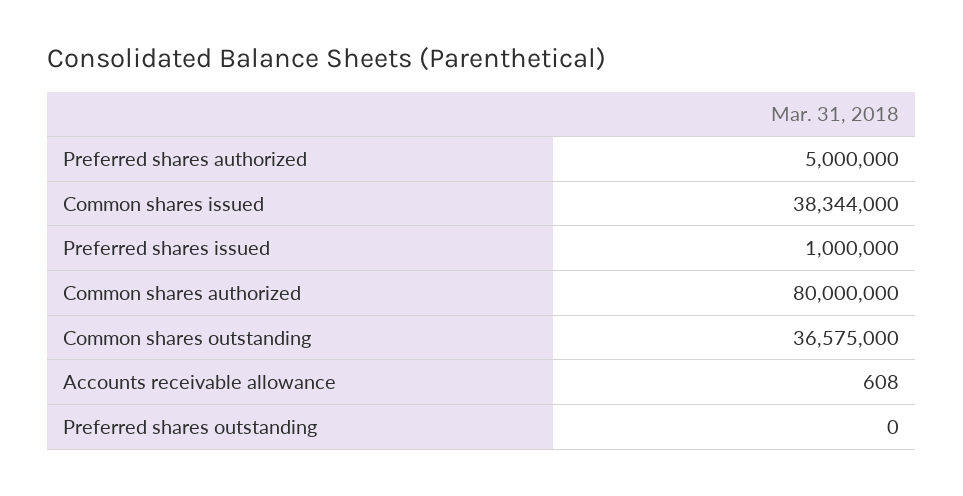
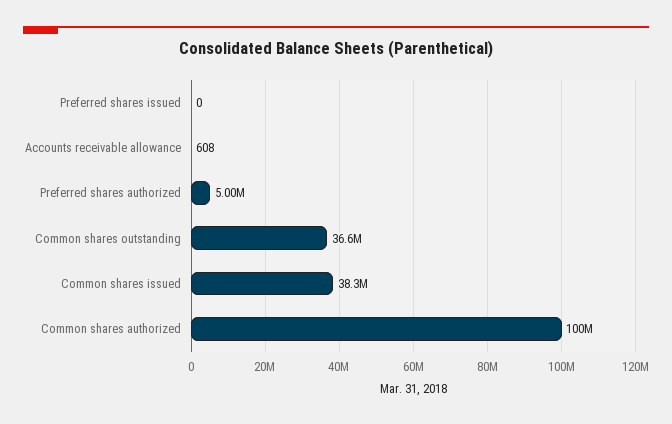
  {
    "Preferred shares authorized": 5000000,
    "Common shares issued": 38344000,
-   "Preferred shares issued": 1000000,
+   "Preferred shares issued": 0,
-   "Common shares authorized": 80000000,
+   "Common shares authorized": 100000000,
    "Common shares outstanding": 36575000,
-   "Accounts receivable allowance": 608,
+   "Accounts receivable allowance": 608
-   "Preferred shares outstanding": 0
  }

